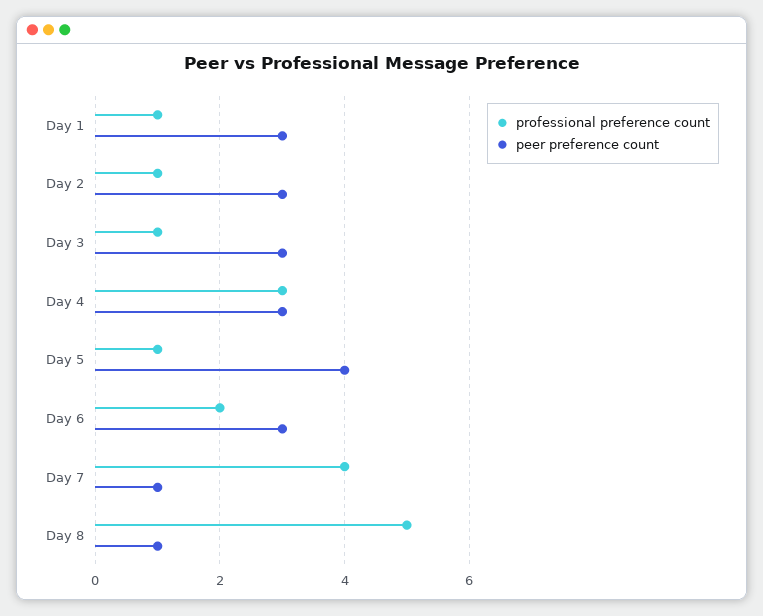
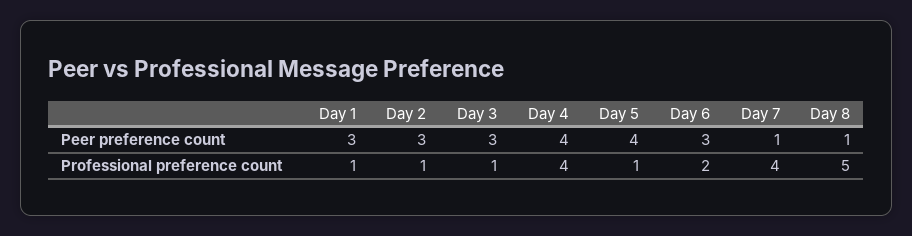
  {
    "professional preference count": {
      "Day 1": 1,
      "Day 2": 1,
      "Day 3": 1,
-     "Day 4": 3,
+     "Day 4": 4,
      "Day 5": 1,
      "Day 6": 2,
      "Day 7": 4,
      "Day 8": 5
    },
    "peer preference count": {
      "Day 1": 3,
      "Day 2": 3,
      "Day 3": 3,
-     "Day 4": 3,
+     "Day 4": 4,
      "Day 5": 4,
      "Day 6": 3,
      "Day 7": 1,
      "Day 8": 1
    }
  }

